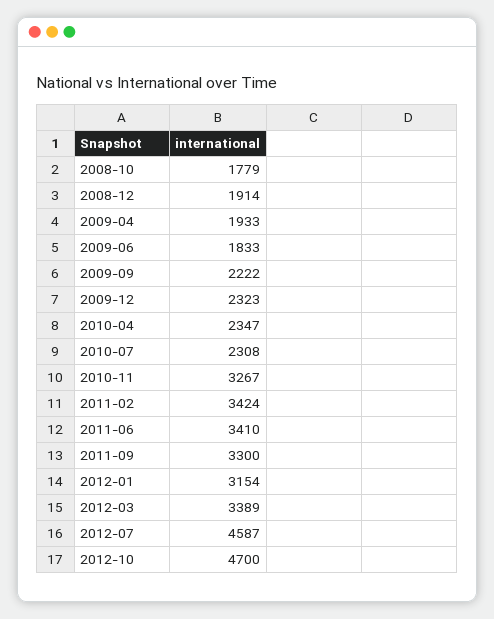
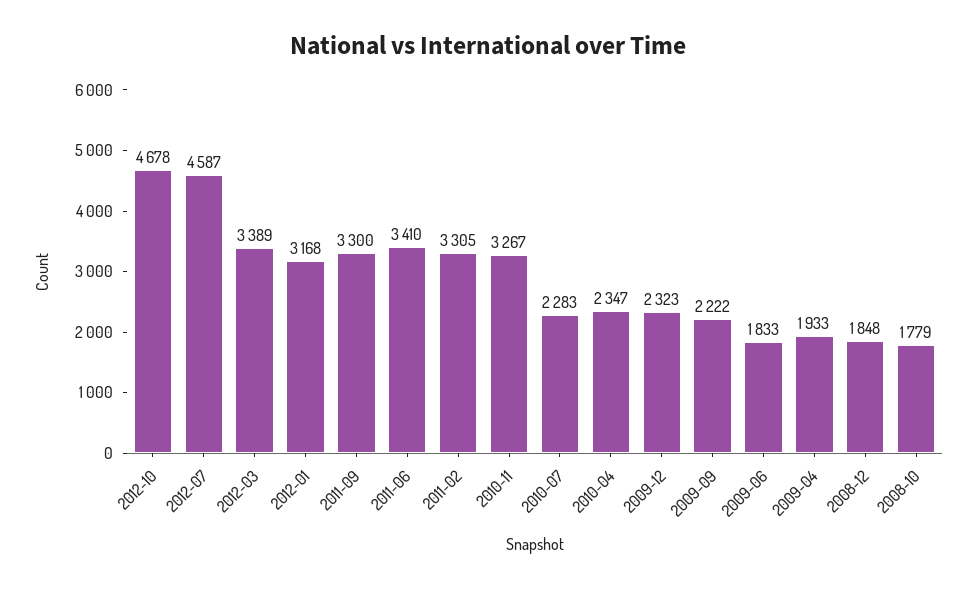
  {
    "2008-10": 1779,
-   "2008-12": 1914,
+   "2008-12": 1848,
    "2009-04": 1933,
    "2009-06": 1833,
    "2009-09": 2222,
    "2009-12": 2323,
    "2010-04": 2347,
-   "2010-07": 2308,
+   "2010-07": 2283,
    "2010-11": 3267,
-   "2011-02": 3424,
+   "2011-02": 3305,
    "2011-06": 3410,
    "2011-09": 3300,
-   "2012-01": 3154,
+   "2012-01": 3168,
    "2012-03": 3389,
    "2012-07": 4587,
-   "2012-10": 4700
+   "2012-10": 4678
  }

